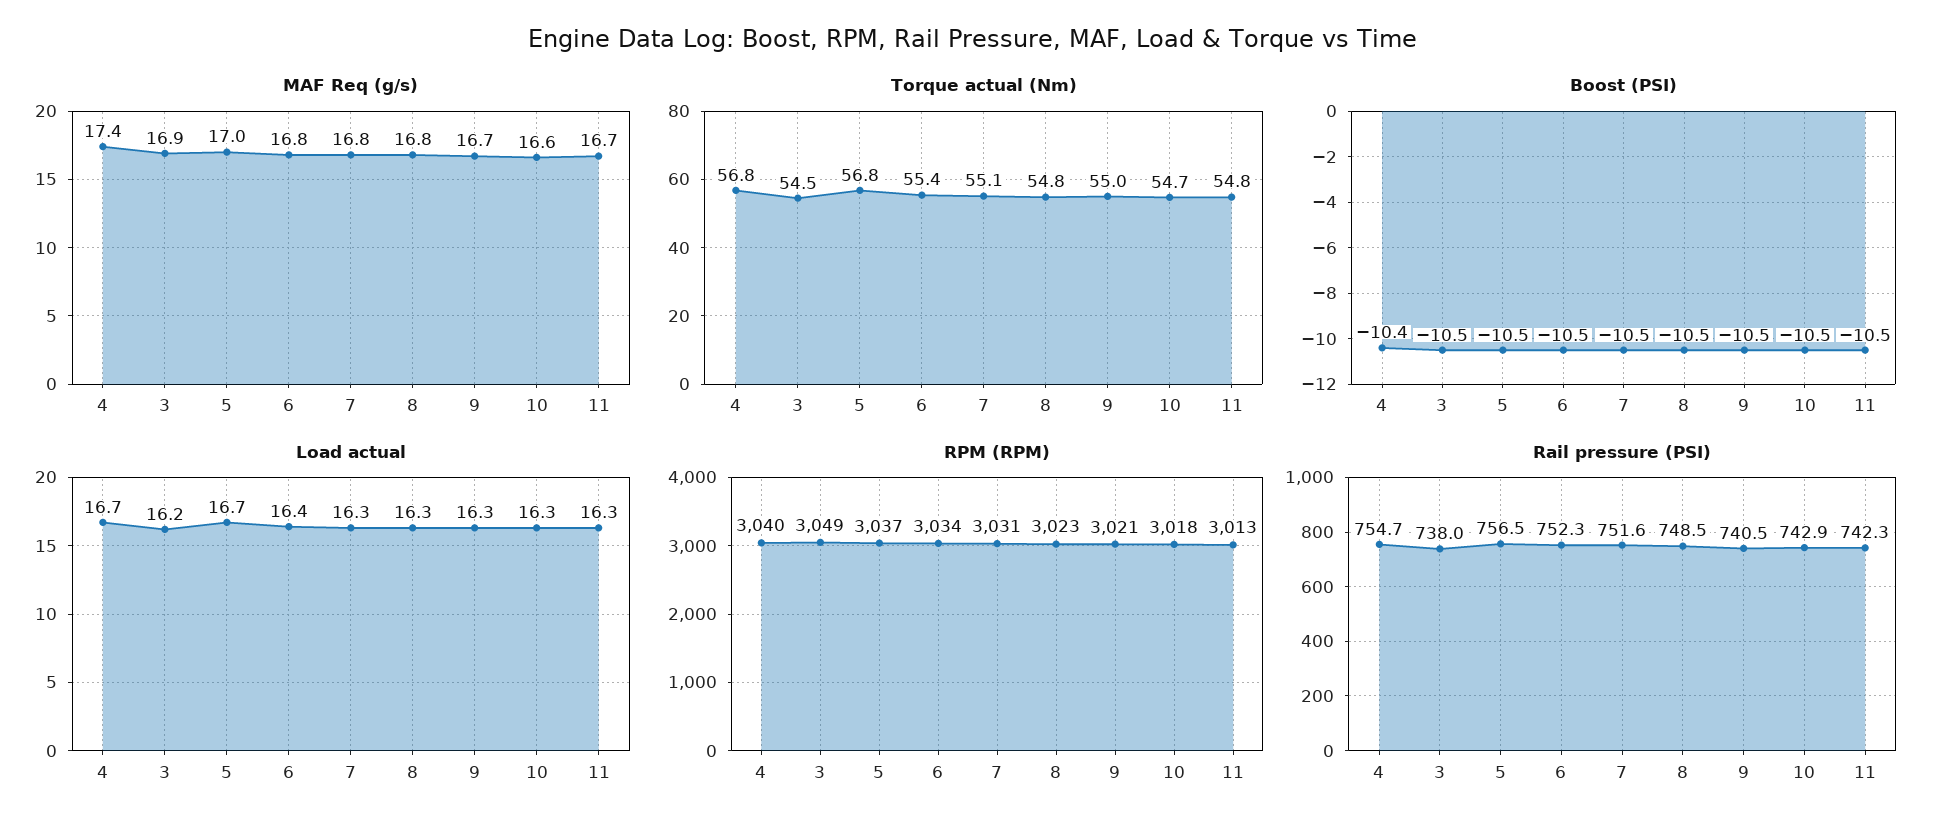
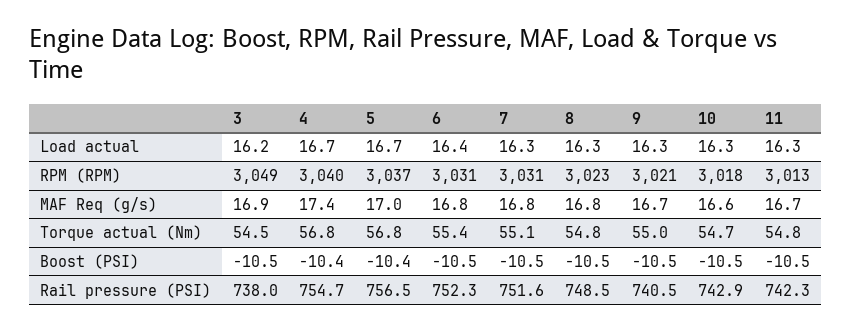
  {
    "MAF Req (g/s)": {
      "4": 17.4,
      "3": 16.9,
      "5": 17,
      "6": 16.8,
      "7": 16.8,
      "8": 16.8,
      "9": 16.7,
      "10": 16.6,
      "11": 16.7
    },
    "Torque actual (Nm)": {
      "4": 56.8,
      "3": 54.5,
      "5": 56.8,
      "6": 55.4,
      "7": 55.1,
      "8": 54.8,
      "9": 55,
      "10": 54.7,
      "11": 54.8
    },
    "Boost (PSI)": {
      "4": -10.4,
      "3": -10.5,
-     "5": -10.5,
+     "5": -10.4,
      "6": -10.5,
      "7": -10.5,
      "8": -10.5,
      "9": -10.5,
      "10": -10.5,
      "11": -10.5
    },
    "Load actual": {
      "4": 16.7,
      "3": 16.2,
      "5": 16.7,
      "6": 16.4,
      "7": 16.3,
      "8": 16.3,
      "9": 16.3,
      "10": 16.3,
      "11": 16.3
    },
    "RPM (RPM)": {
      "4": 3040,
      "3": 3049,
      "5": 3037,
-     "6": 3034,
+     "6": 3031,
      "7": 3031,
      "8": 3023,
      "9": 3021,
      "10": 3018,
      "11": 3013
    },
    "Rail pressure (PSI)": {
      "4": 754.7,
      "3": 738,
      "5": 756.5,
      "6": 752.3,
      "7": 751.6,
      "8": 748.5,
      "9": 740.5,
      "10": 742.9,
      "11": 742.3
    }
  }

